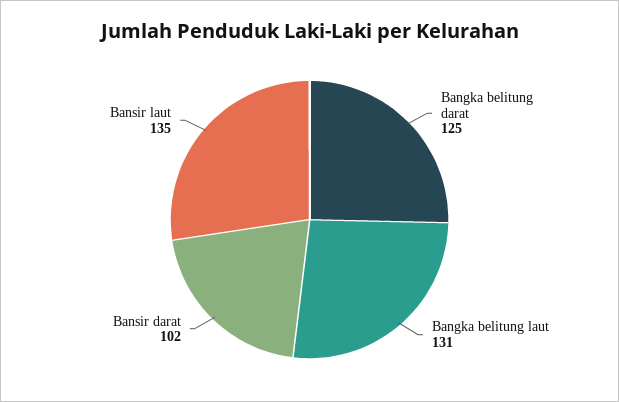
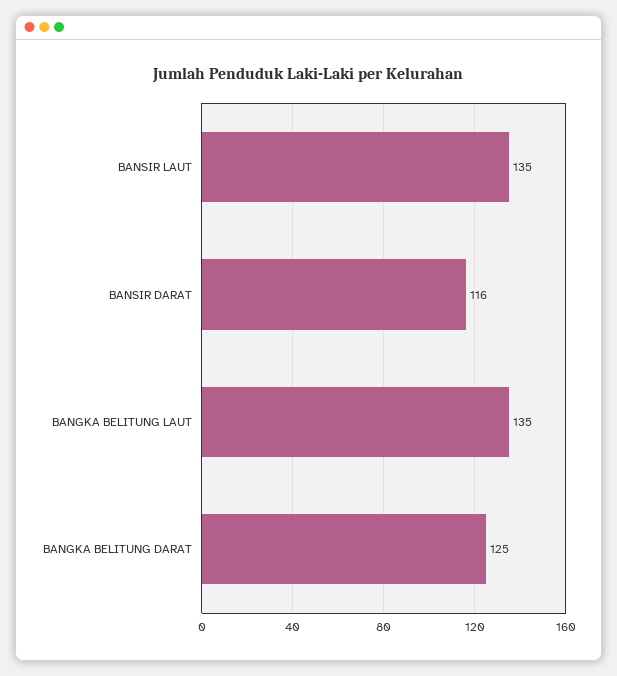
  {
    "Bangka belitung darat": 125,
-   "Bangka belitung laut": 131,
+   "Bangka belitung laut": 135,
-   "Bansir darat": 102,
+   "Bansir darat": 116,
    "Bansir laut": 135
  }

